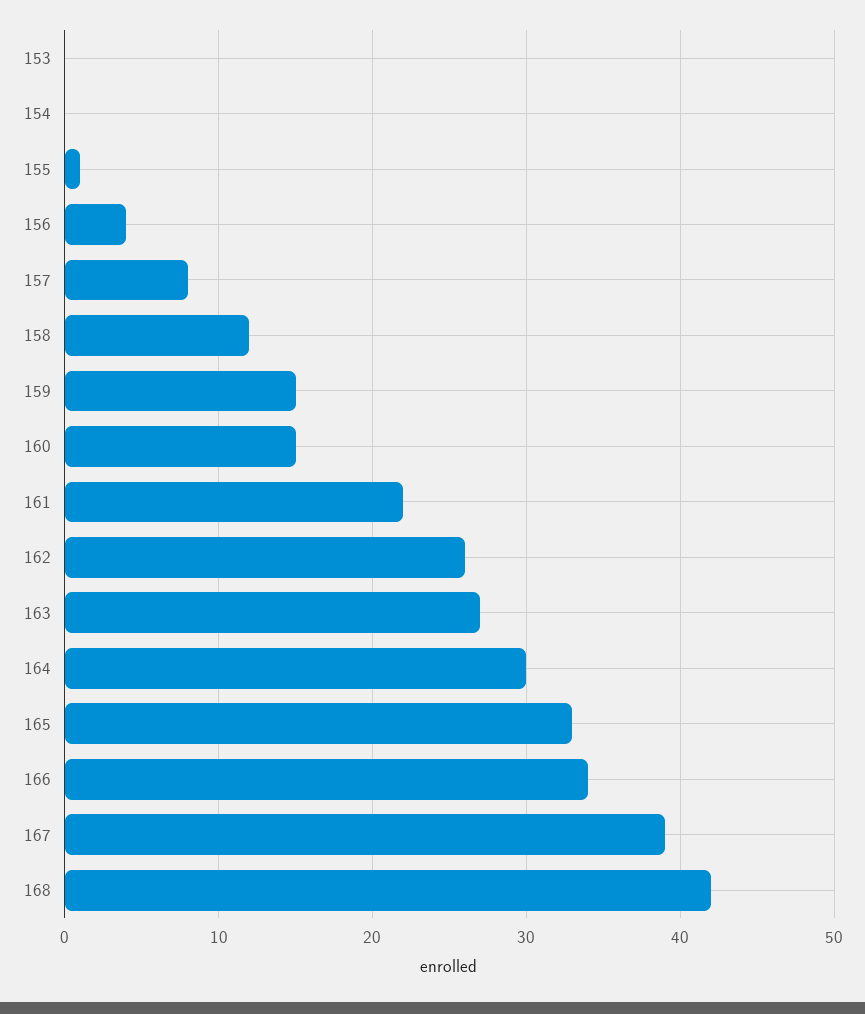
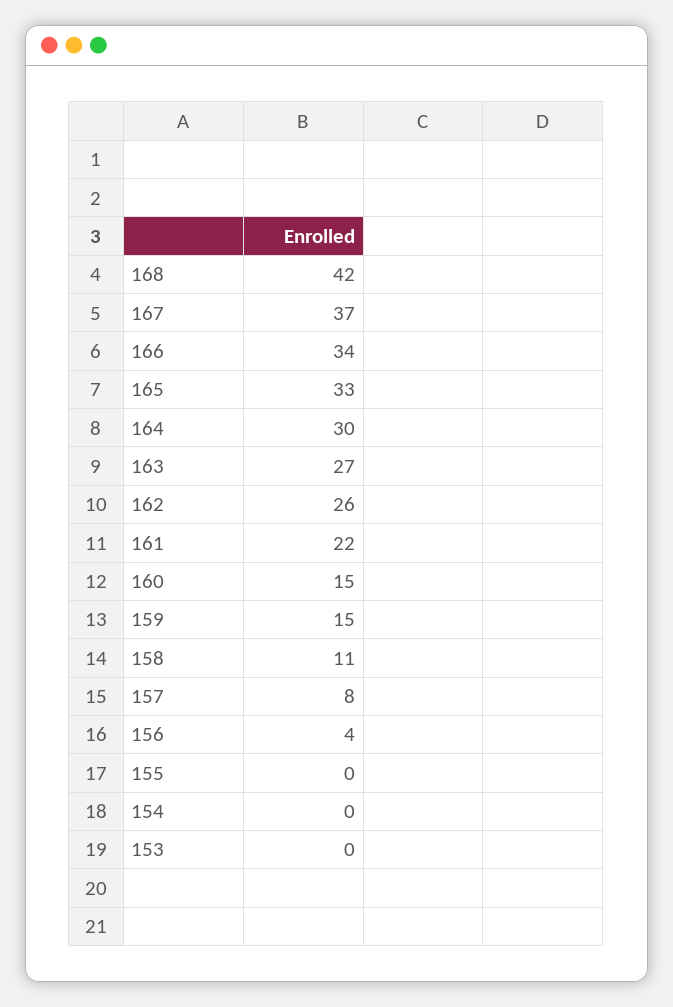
  {
    "153": 0,
    "154": 0,
-   "155": 1,
+   "155": 0,
    "156": 4,
    "157": 8,
-   "158": 12,
+   "158": 11,
    "159": 15,
    "160": 15,
    "161": 22,
    "162": 26,
    "163": 27,
    "164": 30,
    "165": 33,
    "166": 34,
-   "167": 39,
+   "167": 37,
    "168": 42
  }

